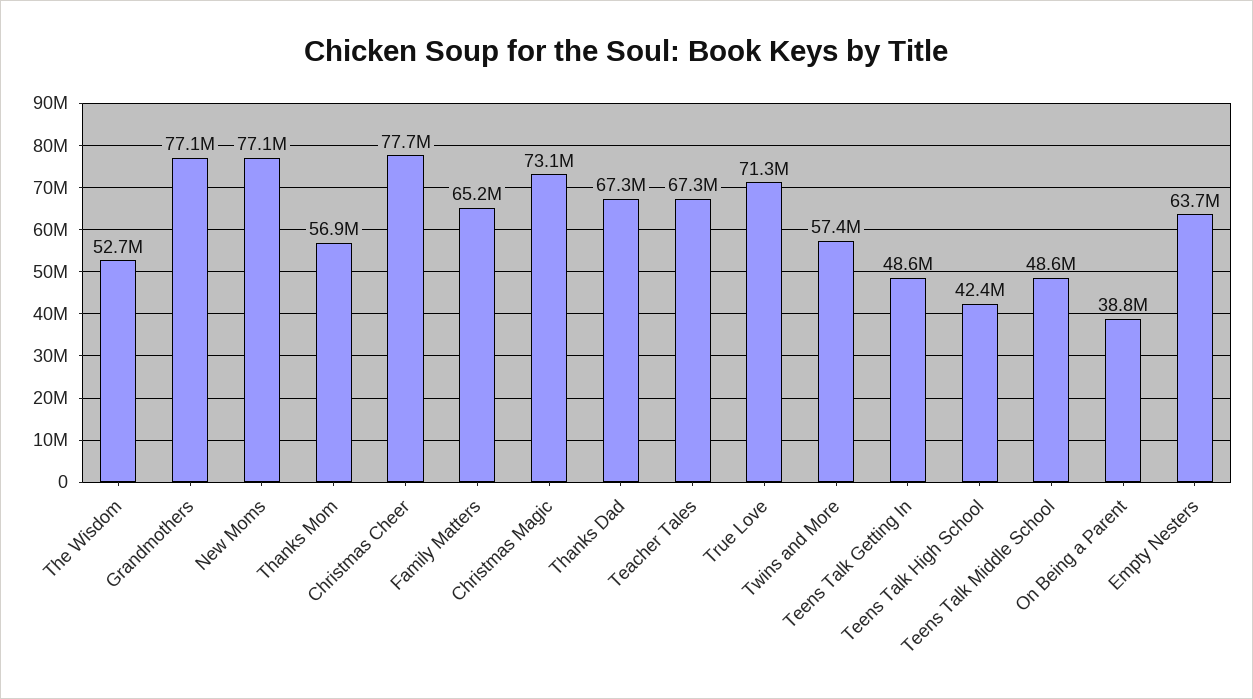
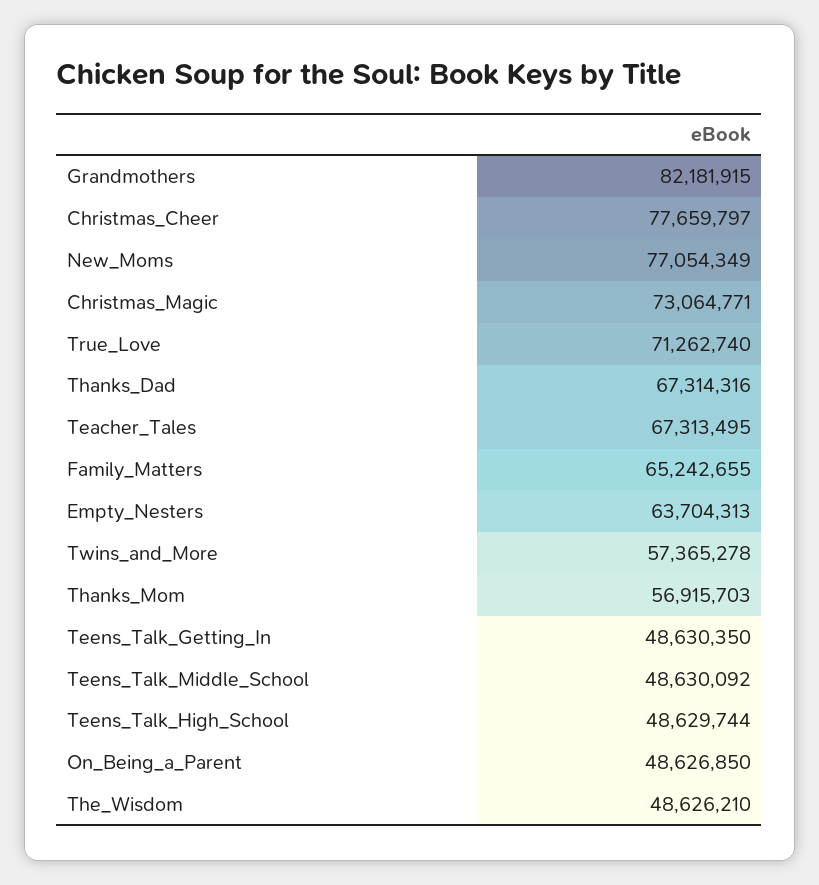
  {
-   "The Wisdom": 52700000,
+   "The Wisdom": 48626210,
-   "Grandmothers": 77100000,
+   "Grandmothers": 82181915,
    "New Moms": 77054349,
    "Thanks Mom": 56915703,
    "Christmas Cheer": 77659797,
    "Family Matters": 65242655,
    "Christmas Magic": 73064771,
    "Thanks Dad": 67314316,
    "Teacher Tales": 67313495,
    "True Love": 71262740,
    "Twins and More": 57365278,
    "Teens Talk Getting In": 48630350,
-   "Teens Talk High School": 42400000,
+   "Teens Talk High School": 48629744,
    "Teens Talk Middle School": 48630092,
-   "On Being a Parent": 38800000,
+   "On Being a Parent": 48626850,
    "Empty Nesters": 63704313
  }

